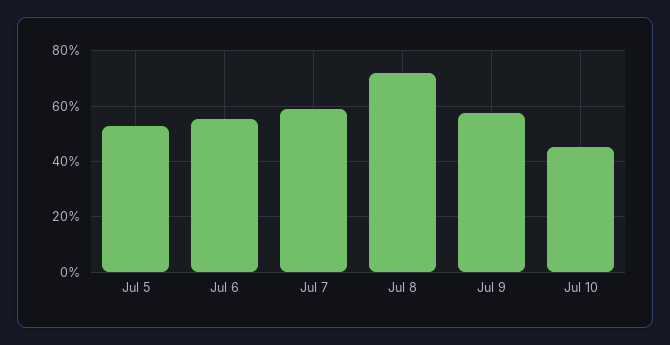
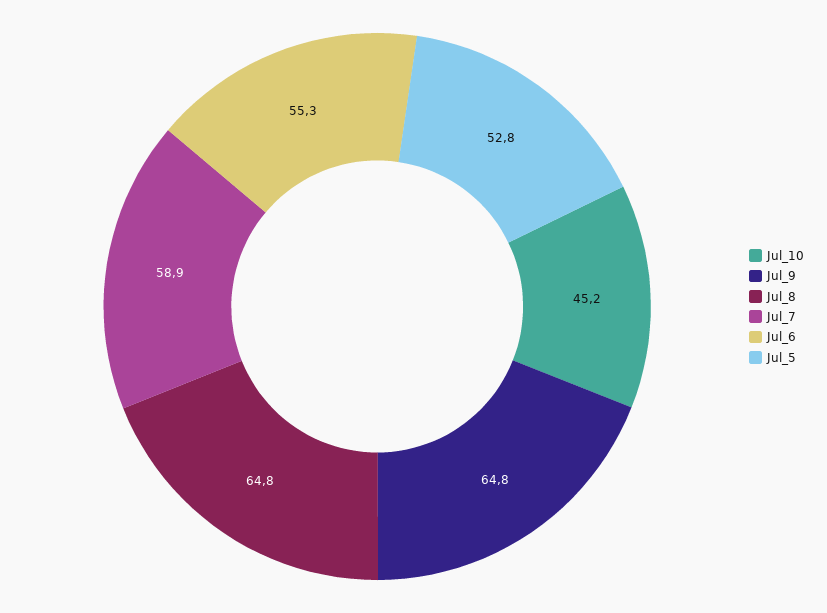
  {
    "Jul 5": 52.8,
    "Jul 6": 55.3,
    "Jul 7": 58.9,
-   "Jul 8": 72.5,
+   "Jul 8": 64.8,
-   "Jul 9": 57.5,
+   "Jul 9": 64.8,
    "Jul 10": 45.2
  }

